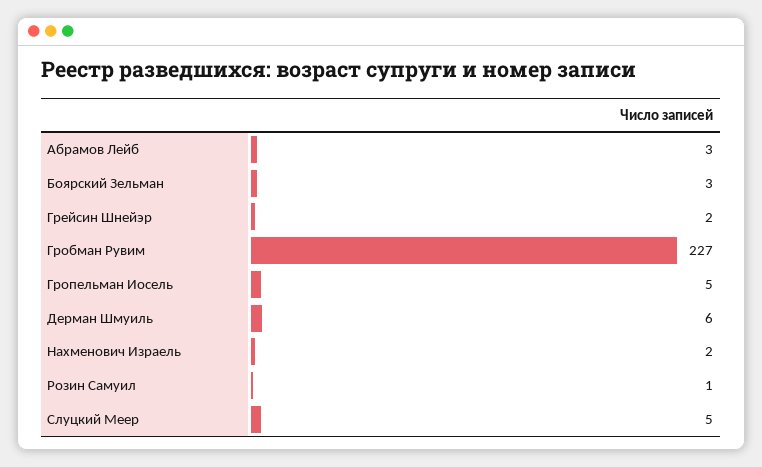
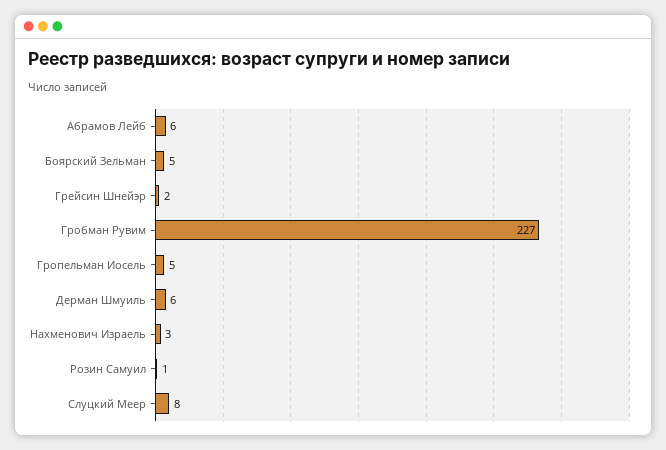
  {
-   "Абрамов Лейб": 3,
+   "Абрамов Лейб": 6,
-   "Боярский Зельман": 3,
+   "Боярский Зельман": 5,
    "Грейсин Шнейэр": 2,
    "Гробман Рувим": 227,
    "Гропельман Иосель": 5,
    "Дерман Шмуиль": 6,
-   "Нахменович Израель": 2,
+   "Нахменович Израель": 3,
    "Розин Самуил": 1,
-   "Слуцкий Меер": 5
+   "Слуцкий Меер": 8
  }

